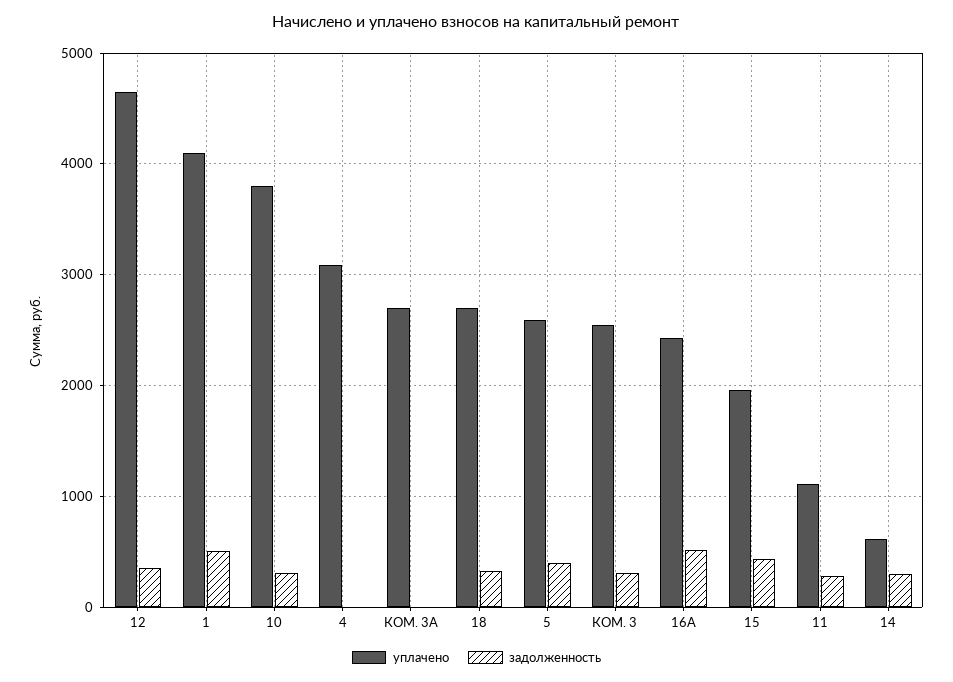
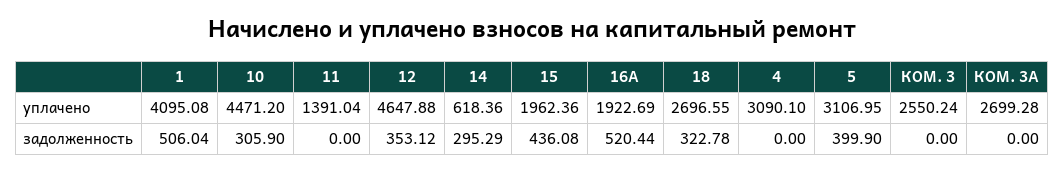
  {
    "уплачено": {
      "12": 4647.88,
      "1": 4095.08,
-     "10": 3800,
+     "10": 4471.2,
      "4": 3090.1,
      "КОМ. 3А": 2699.28,
      "18": 2696.55,
-     "5": 2600,
+     "5": 3106.95,
      "КОМ. 3": 2550.24,
-     "16А": 2400,
+     "16А": 1922.69,
      "15": 1962.36,
-     "11": 1100,
+     "11": 1391.04,
      "14": 618.36
    },
    "задолженность": {
      "12": 353.12,
      "1": 506.04,
      "10": 305.9,
      "4": 0,
      "КОМ. 3А": 0,
      "18": 322.78,
      "5": 399.9,
-     "КОМ. 3": 300,
+     "КОМ. 3": 0,
      "16А": 520.44,
      "15": 436.08,
-     "11": 300,
+     "11": 0,
      "14": 295.29
    }
  }

